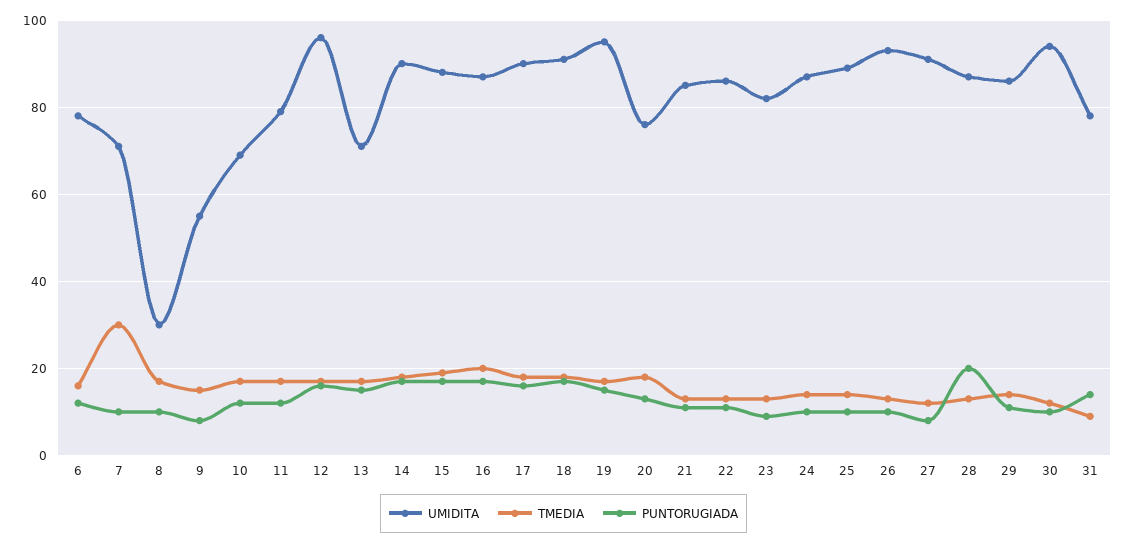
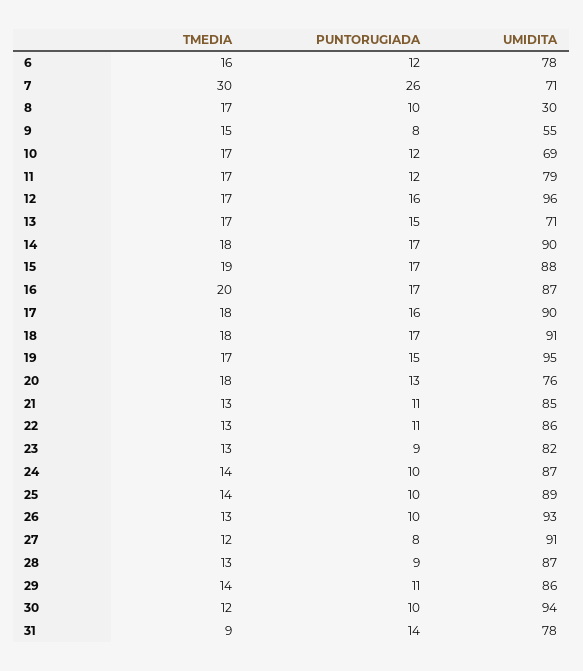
  {
    "UMIDITA": {
      "6": 78,
      "7": 71,
      "8": 30,
      "9": 55,
      "10": 69,
      "11": 79,
      "12": 96,
      "13": 71,
      "14": 90,
      "15": 88,
      "16": 87,
      "17": 90,
      "18": 91,
      "19": 95,
      "20": 76,
      "21": 85,
      "22": 86,
      "23": 82,
      "24": 87,
      "25": 89,
      "26": 93,
      "27": 91,
      "28": 87,
      "29": 86,
      "30": 94,
      "31": 78
    },
    "TMEDIA": {
      "6": 16,
      "7": 30,
      "8": 17,
      "9": 15,
      "10": 17,
      "11": 17,
      "12": 17,
      "13": 17,
      "14": 18,
      "15": 19,
      "16": 20,
      "17": 18,
      "18": 18,
      "19": 17,
      "20": 18,
      "21": 13,
      "22": 13,
      "23": 13,
      "24": 14,
      "25": 14,
      "26": 13,
      "27": 12,
      "28": 13,
      "29": 14,
      "30": 12,
      "31": 9
    },
    "PUNTORUGIADA": {
      "6": 12,
-     "7": 10,
+     "7": 26,
      "8": 10,
      "9": 8,
      "10": 12,
      "11": 12,
      "12": 16,
      "13": 15,
      "14": 17,
      "15": 17,
      "16": 17,
      "17": 16,
      "18": 17,
      "19": 15,
      "20": 13,
      "21": 11,
      "22": 11,
      "23": 9,
      "24": 10,
      "25": 10,
      "26": 10,
      "27": 8,
-     "28": 20,
+     "28": 9,
      "29": 11,
      "30": 10,
      "31": 14
    }
  }

